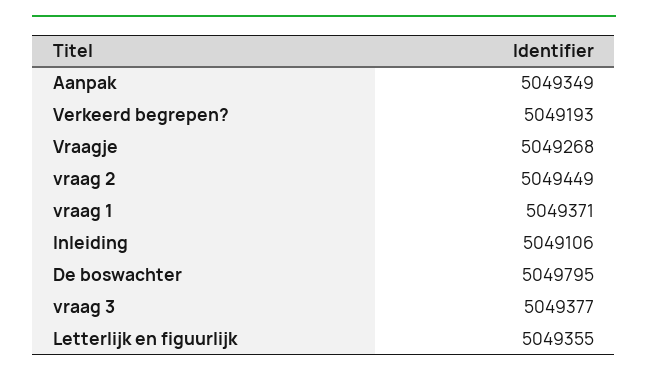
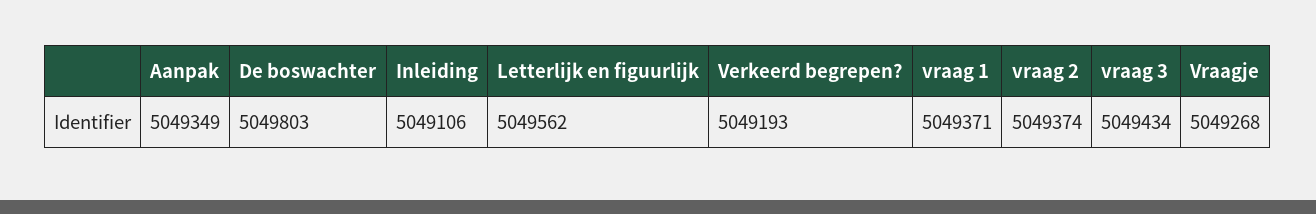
  {
    "Aanpak": 5049349,
    "Verkeerd begrepen?": 5049193,
    "Vraagje": 5049268,
-   "vraag 2": 5049449,
+   "vraag 2": 5049374,
    "vraag 1": 5049371,
    "Inleiding": 5049106,
-   "De boswachter": 5049795,
+   "De boswachter": 5049803,
-   "vraag 3": 5049377,
+   "vraag 3": 5049434,
-   "Letterlijk en figuurlijk": 5049355
+   "Letterlijk en figuurlijk": 5049562
  }

